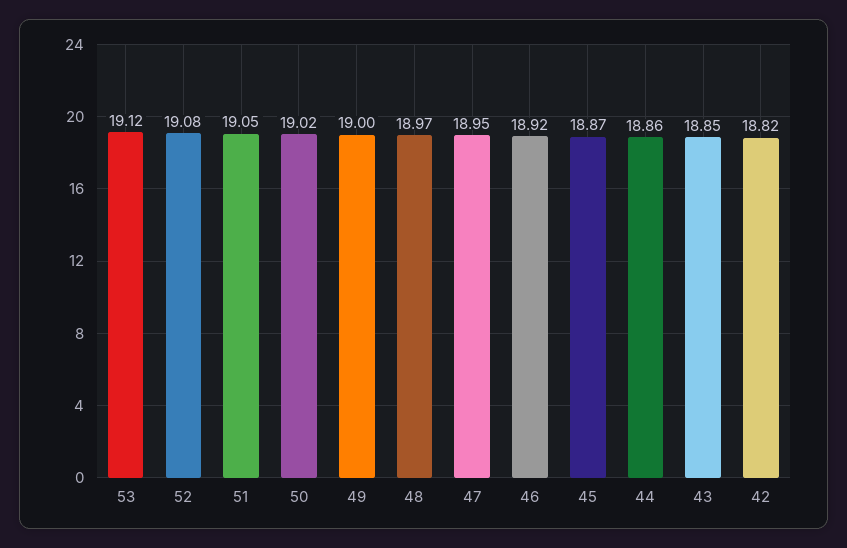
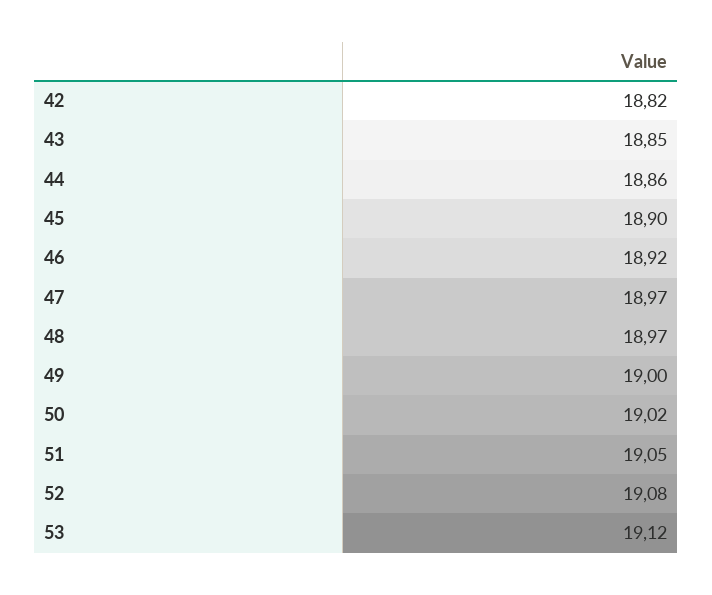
  {
    "53": 19.12,
    "52": 19.08,
    "51": 19.05,
    "50": 19.02,
    "49": 19,
    "48": 18.97,
-   "47": 18.95,
+   "47": 18.97,
    "46": 18.92,
-   "45": 18.87,
+   "45": 18.9,
    "44": 18.86,
    "43": 18.85,
    "42": 18.82
  }

